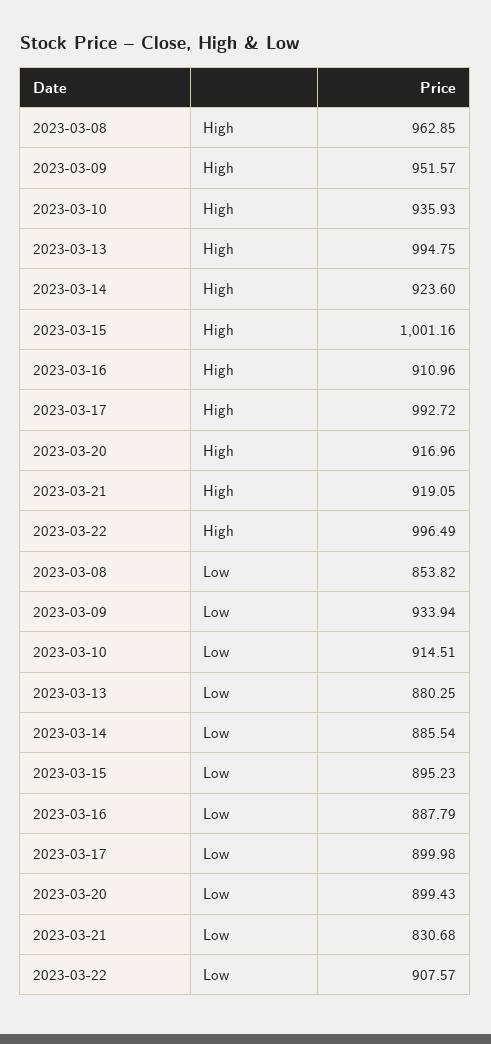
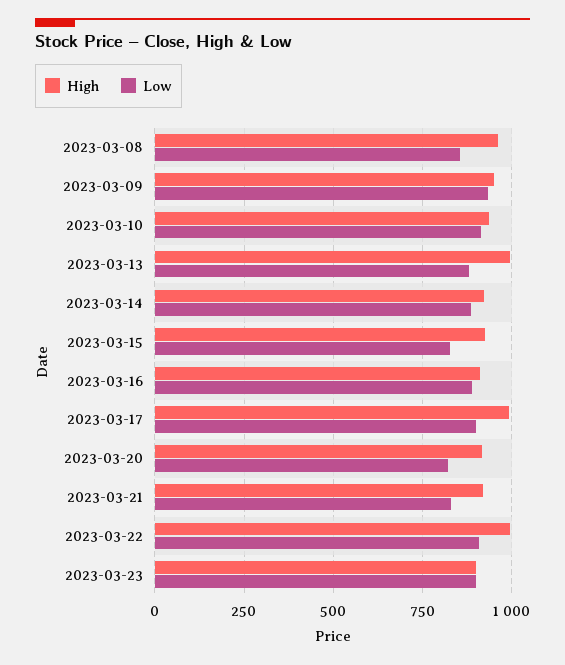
  {
    "High": {
      "2023-03-08": 962.85,
      "2023-03-09": 951.57,
      "2023-03-10": 935.93,
      "2023-03-13": 994.75,
      "2023-03-14": 923.6,
-     "2023-03-15": 1001.16,
+     "2023-03-15": 925,
      "2023-03-16": 910.96,
      "2023-03-17": 992.72,
      "2023-03-20": 916.96,
      "2023-03-21": 919.05,
-     "2023-03-22": 996.49
+     "2023-03-22": 996.49,
+     "2023-03-23": 900
    },
    "Low": {
      "2023-03-08": 853.82,
      "2023-03-09": 933.94,
      "2023-03-10": 914.51,
      "2023-03-13": 880.25,
      "2023-03-14": 885.54,
-     "2023-03-15": 895.23,
+     "2023-03-15": 825,
      "2023-03-16": 887.79,
      "2023-03-17": 899.98,
-     "2023-03-20": 899.43,
+     "2023-03-20": 825,
      "2023-03-21": 830.68,
-     "2023-03-22": 907.57
+     "2023-03-22": 907.57,
+     "2023-03-23": 900
    }
  }

